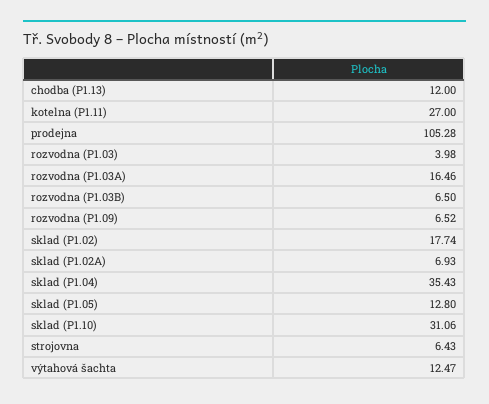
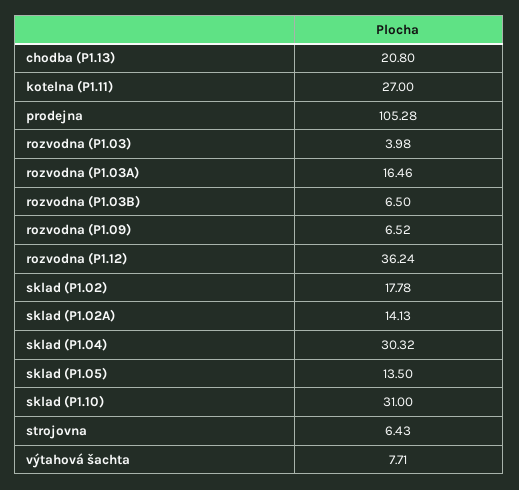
  {
-   "chodba (P1.13)": 12,
+   "chodba (P1.13)": 20.8,
    "kotelna (P1.11)": 27,
    "prodejna": 105.28,
    "rozvodna (P1.03)": 3.98,
    "rozvodna (P1.03A)": 16.46,
    "rozvodna (P1.03B)": 6.5,
    "rozvodna (P1.09)": 6.52,
-   "sklad (P1.02)": 17.74,
+   "sklad (P1.02)": 17.78,
-   "sklad (P1.02A)": 6.93,
+   "sklad (P1.02A)": 14.13,
-   "sklad (P1.04)": 35.43,
+   "sklad (P1.04)": 30.32,
-   "sklad (P1.05)": 12.8,
+   "sklad (P1.05)": 13.5,
-   "sklad (P1.10)": 31.06,
+   "sklad (P1.10)": 31,
    "strojovna": 6.43,
-   "výtahová šachta": 12.47
+   "výtahová šachta": 7.71,
+   "rozvodna (P1.12)": 36.24
  }

